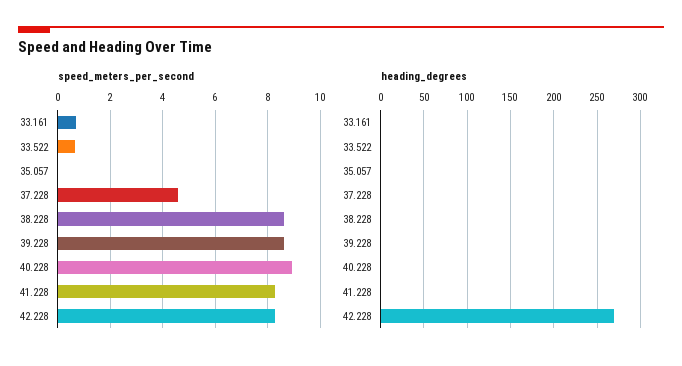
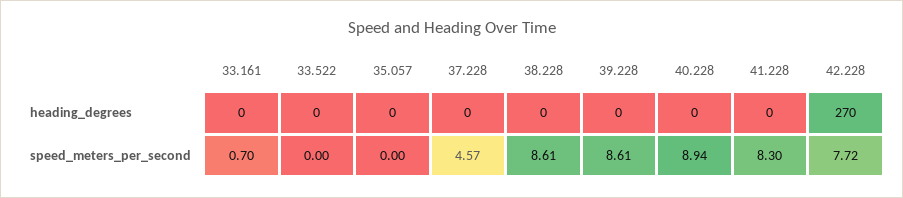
  {
    "speed_meters_per_second": {
      "33.161": 0.7,
-     "33.522": 0.75,
+     "33.522": 0,
      "35.057": 0,
      "37.228": 4.57,
      "38.228": 8.61,
      "39.228": 8.61,
      "40.228": 8.94,
      "41.228": 8.3,
-     "42.228": 8.25
+     "42.228": 7.72
    },
    "heading_degrees": {
      "33.161": 0,
      "33.522": 0,
      "35.057": 0,
      "37.228": 0,
      "38.228": 0,
      "39.228": 0,
      "40.228": 0,
      "41.228": 0,
      "42.228": 270
    }
  }

